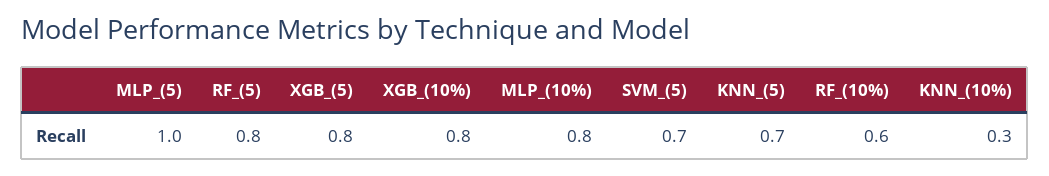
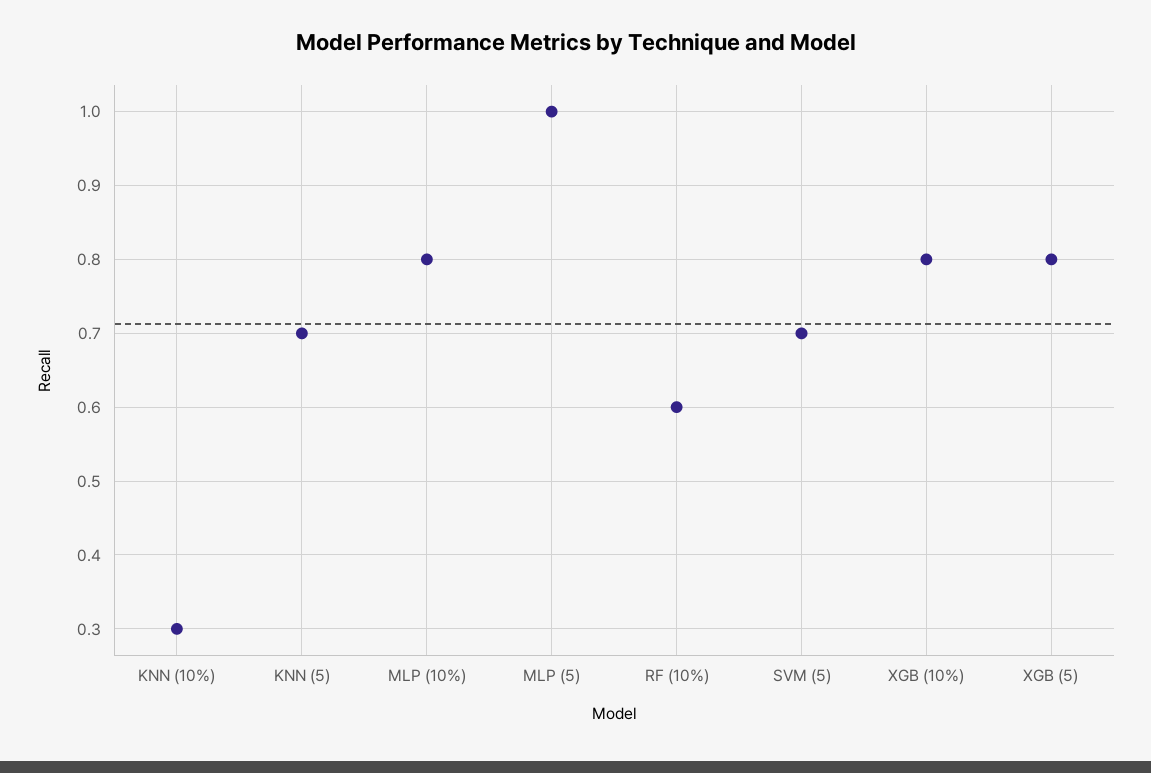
  {
    "MLP_(5)": 1,
-   "RF_(5)": 0.8,
    "XGB_(5)": 0.8,
    "XGB_(10%)": 0.8,
    "MLP_(10%)": 0.8,
    "SVM_(5)": 0.7,
    "KNN_(5)": 0.7,
    "RF_(10%)": 0.6,
    "KNN_(10%)": 0.3
  }

